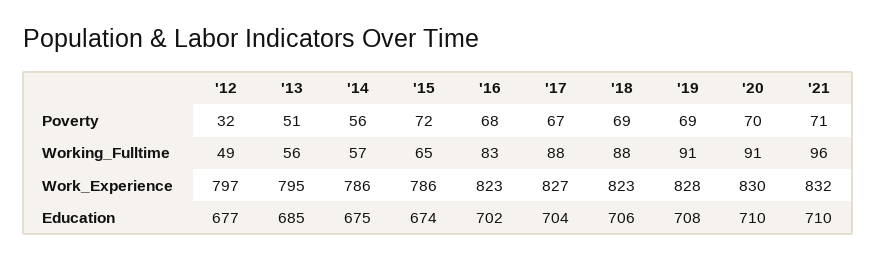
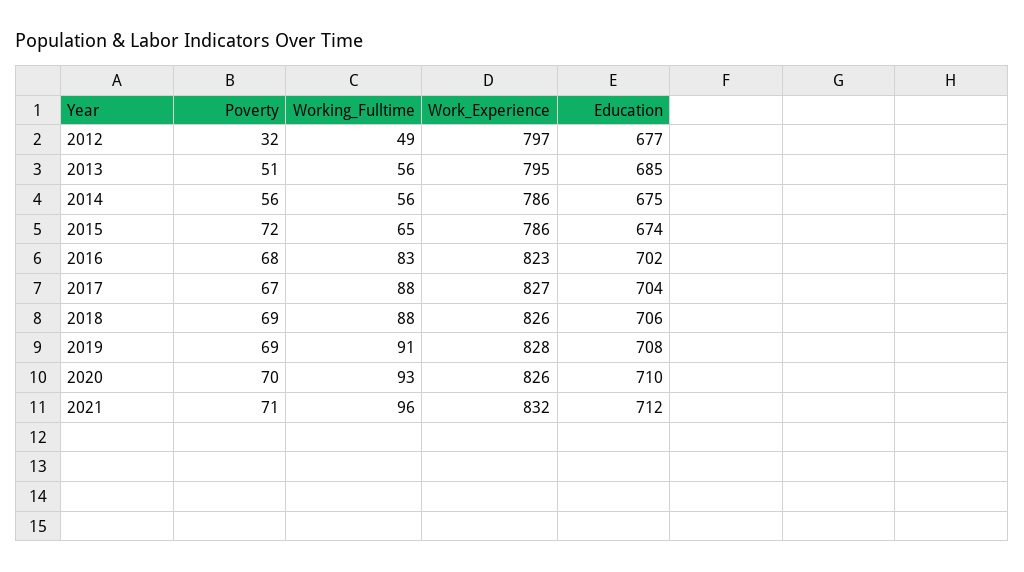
  {
    "'12": {
      "Poverty": 32,
      "Working_Fulltime": 49,
      "Work_Experience": 797,
      "Education": 677
    },
    "'13": {
      "Poverty": 51,
      "Working_Fulltime": 56,
      "Work_Experience": 795,
      "Education": 685
    },
    "'14": {
      "Poverty": 56,
-     "Working_Fulltime": 57,
+     "Working_Fulltime": 56,
      "Work_Experience": 786,
      "Education": 675
    },
    "'15": {
      "Poverty": 72,
      "Working_Fulltime": 65,
      "Work_Experience": 786,
      "Education": 674
    },
    "'16": {
      "Poverty": 68,
      "Working_Fulltime": 83,
      "Work_Experience": 823,
      "Education": 702
    },
    "'17": {
      "Poverty": 67,
      "Working_Fulltime": 88,
      "Work_Experience": 827,
      "Education": 704
    },
    "'18": {
      "Poverty": 69,
      "Working_Fulltime": 88,
-     "Work_Experience": 823,
+     "Work_Experience": 826,
      "Education": 706
    },
    "'19": {
      "Poverty": 69,
      "Working_Fulltime": 91,
      "Work_Experience": 828,
      "Education": 708
    },
    "'20": {
      "Poverty": 70,
-     "Working_Fulltime": 91,
+     "Working_Fulltime": 93,
-     "Work_Experience": 830,
+     "Work_Experience": 826,
      "Education": 710
    },
    "'21": {
      "Poverty": 71,
      "Working_Fulltime": 96,
      "Work_Experience": 832,
-     "Education": 710
+     "Education": 712
    }
  }

